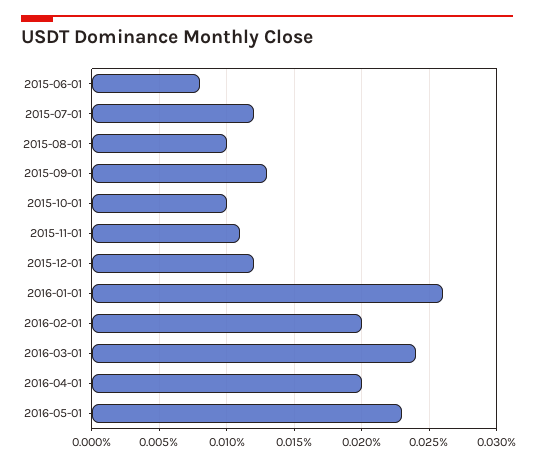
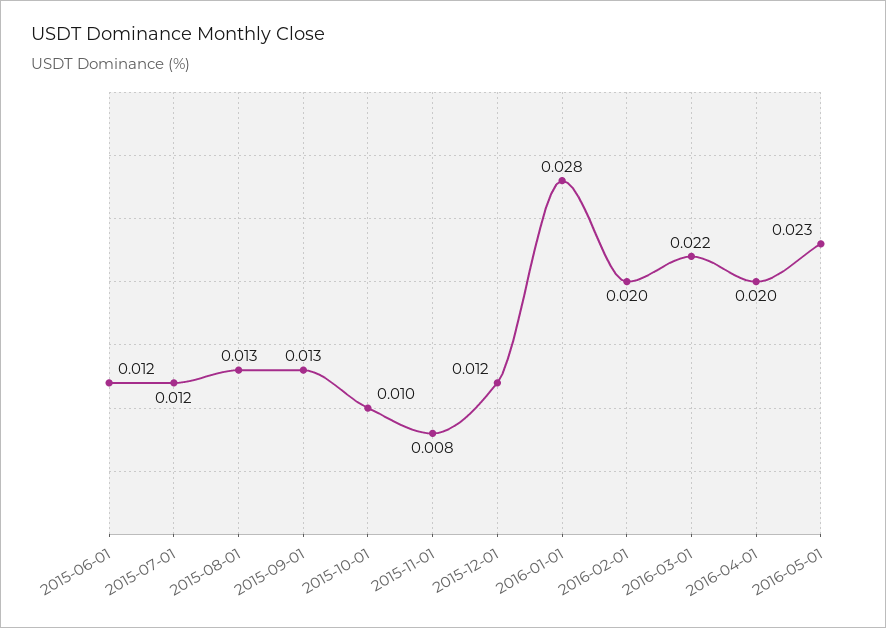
  {
-   "2015-06-01": 0.008,
+   "2015-06-01": 0.012,
    "2015-07-01": 0.012,
-   "2015-08-01": 0.01,
+   "2015-08-01": 0.013,
    "2015-09-01": 0.013,
    "2015-10-01": 0.01,
-   "2015-11-01": 0.011,
+   "2015-11-01": 0.008,
    "2015-12-01": 0.012,
-   "2016-01-01": 0.026,
+   "2016-01-01": 0.028,
    "2016-02-01": 0.02,
-   "2016-03-01": 0.024,
+   "2016-03-01": 0.022,
    "2016-04-01": 0.02,
    "2016-05-01": 0.023
  }

